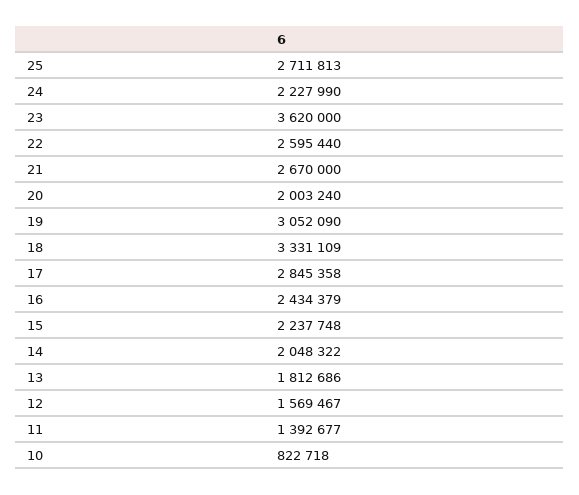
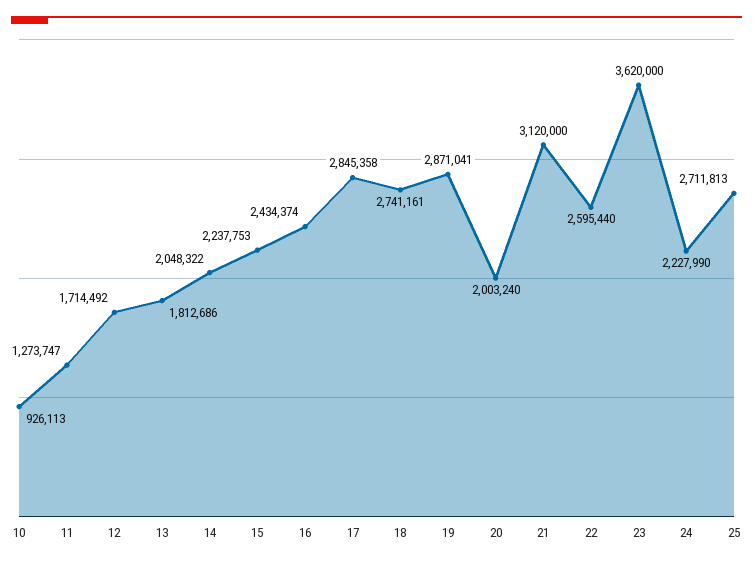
  {
    "25": 2711813,
    "24": 2227990,
    "23": 3620000,
    "22": 2595440,
-   "21": 2670000,
+   "21": 3120000,
    "20": 2003240,
-   "19": 3052090,
+   "19": 2871041,
-   "18": 3331109,
+   "18": 2741161,
    "17": 2845358,
-   "16": 2434379,
+   "16": 2434374,
-   "15": 2237748,
+   "15": 2237753,
    "14": 2048322,
    "13": 1812686,
-   "12": 1569467,
+   "12": 1714492,
-   "11": 1392677,
+   "11": 1273747,
-   "10": 822718
+   "10": 926113
  }

